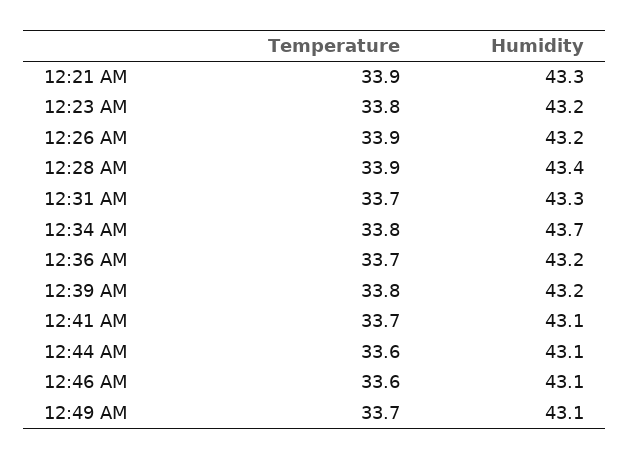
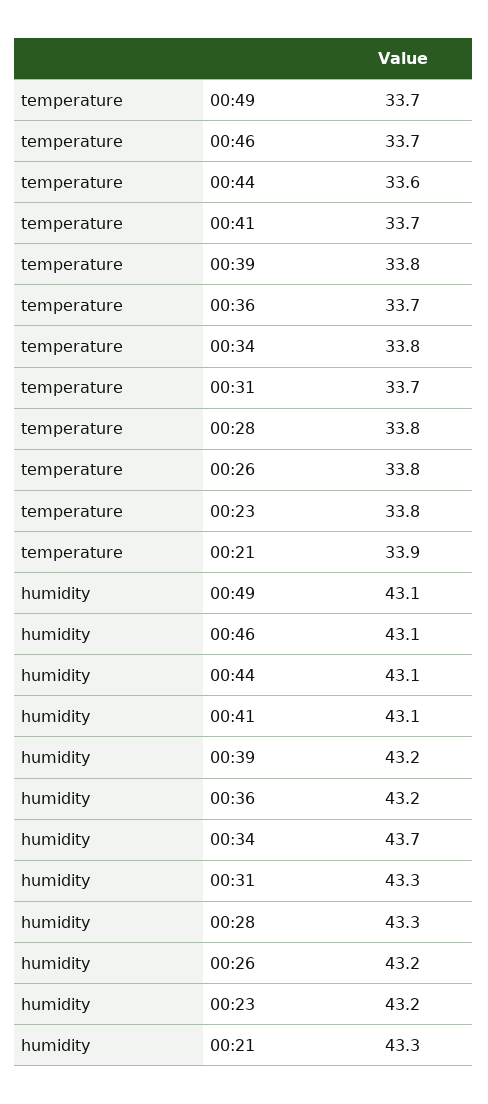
  {
    "Temperature": {
      "12:21 AM": 33.9,
      "12:23 AM": 33.8,
-     "12:26 AM": 33.9,
+     "12:26 AM": 33.8,
-     "12:28 AM": 33.9,
+     "12:28 AM": 33.8,
      "12:31 AM": 33.7,
      "12:34 AM": 33.8,
      "12:36 AM": 33.7,
      "12:39 AM": 33.8,
      "12:41 AM": 33.7,
      "12:44 AM": 33.6,
-     "12:46 AM": 33.6,
+     "12:46 AM": 33.7,
      "12:49 AM": 33.7
    },
    "Humidity": {
      "12:21 AM": 43.3,
      "12:23 AM": 43.2,
      "12:26 AM": 43.2,
-     "12:28 AM": 43.4,
+     "12:28 AM": 43.3,
      "12:31 AM": 43.3,
      "12:34 AM": 43.7,
      "12:36 AM": 43.2,
      "12:39 AM": 43.2,
      "12:41 AM": 43.1,
      "12:44 AM": 43.1,
      "12:46 AM": 43.1,
      "12:49 AM": 43.1
    }
  }

